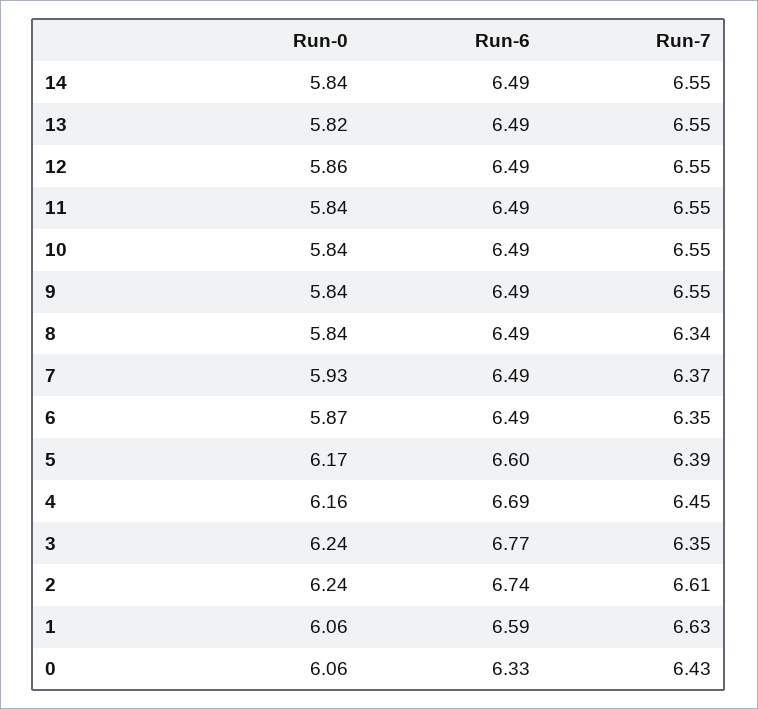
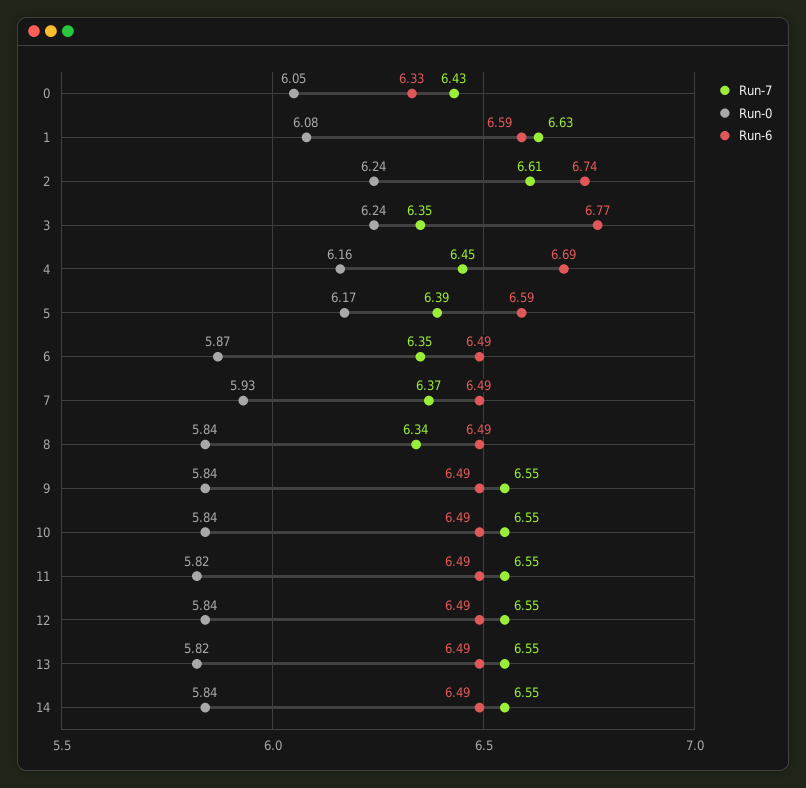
  {
    "Run-0": {
      "14": 5.84,
      "13": 5.82,
-     "12": 5.86,
+     "12": 5.84,
-     "11": 5.84,
+     "11": 5.82,
      "10": 5.84,
      "9": 5.84,
      "8": 5.84,
      "7": 5.93,
      "6": 5.87,
      "5": 6.17,
      "4": 6.16,
      "3": 6.24,
      "2": 6.24,
-     "1": 6.06,
+     "1": 6.08,
-     "0": 6.06
+     "0": 6.05
    },
    "Run-6": {
      "14": 6.49,
      "13": 6.49,
      "12": 6.49,
      "11": 6.49,
      "10": 6.49,
      "9": 6.49,
      "8": 6.49,
      "7": 6.49,
      "6": 6.49,
-     "5": 6.6,
+     "5": 6.59,
      "4": 6.69,
      "3": 6.77,
      "2": 6.74,
      "1": 6.59,
      "0": 6.33
    },
    "Run-7": {
      "14": 6.55,
      "13": 6.55,
      "12": 6.55,
      "11": 6.55,
      "10": 6.55,
      "9": 6.55,
      "8": 6.34,
      "7": 6.37,
      "6": 6.35,
      "5": 6.39,
      "4": 6.45,
      "3": 6.35,
      "2": 6.61,
      "1": 6.63,
      "0": 6.43
    }
  }

